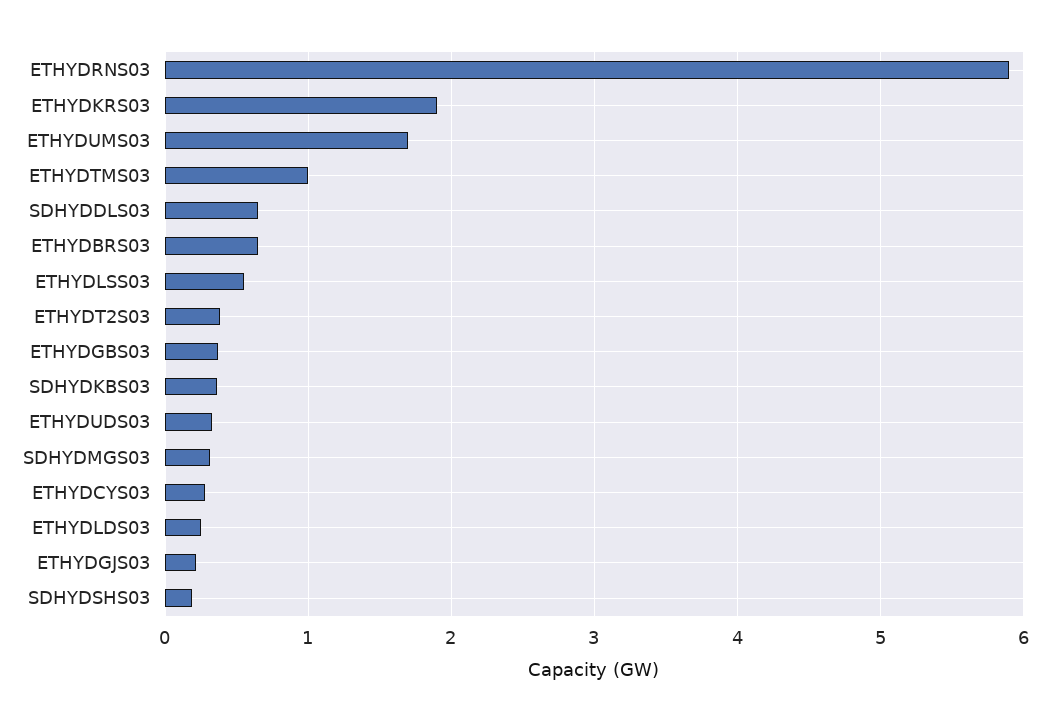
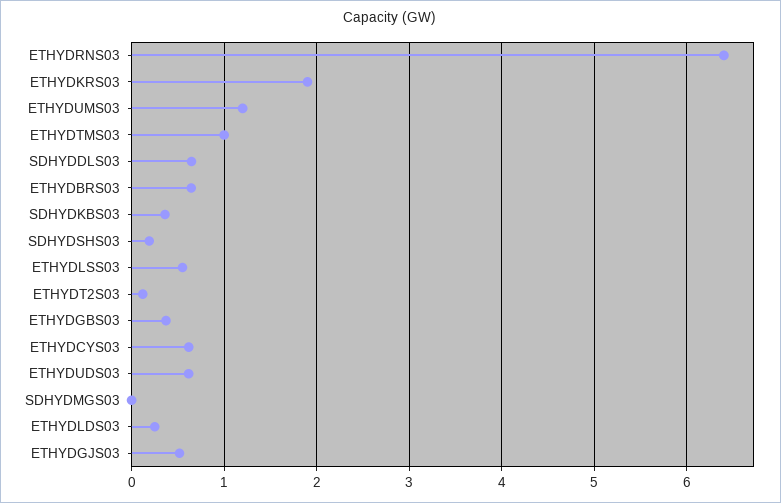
  {
-   "ETHYDRNS03": 5.9,
+   "ETHYDRNS03": 6.4,
    "ETHYDKRS03": 1.9,
-   "ETHYDUMS03": 1.7,
+   "ETHYDUMS03": 1.2,
    "ETHYDTMS03": 1,
    "SDHYDDLS03": 0.6,
    "ETHYDBRS03": 0.6,
    "ETHYDLSS03": 0.6,
-   "ETHYDT2S03": 0.4,
+   "ETHYDT2S03": 0.1,
    "ETHYDGBS03": 0.4,
    "SDHYDKBS03": 0.4,
-   "ETHYDUDS03": 0.3,
+   "ETHYDUDS03": 0.6,
-   "SDHYDMGS03": 0.3,
+   "SDHYDMGS03": 0,
-   "ETHYDCYS03": 0.3,
+   "ETHYDCYS03": 0.6,
    "ETHYDLDS03": 0.3,
-   "ETHYDGJS03": 0.2,
+   "ETHYDGJS03": 0.5,
    "SDHYDSHS03": 0.2
  }

